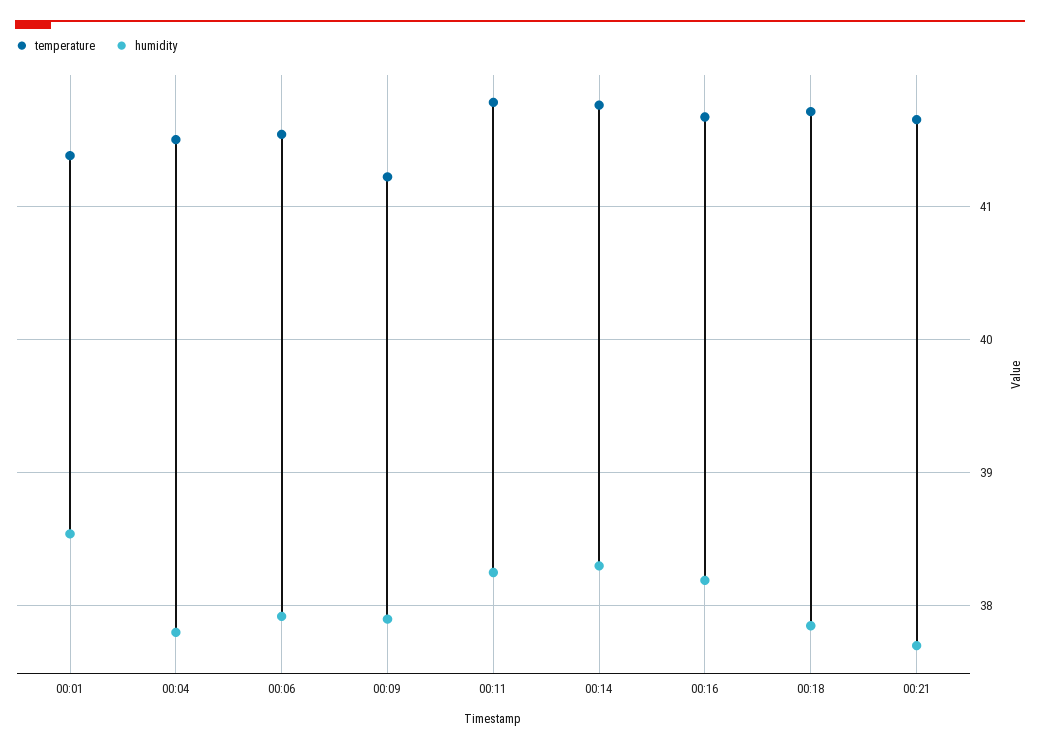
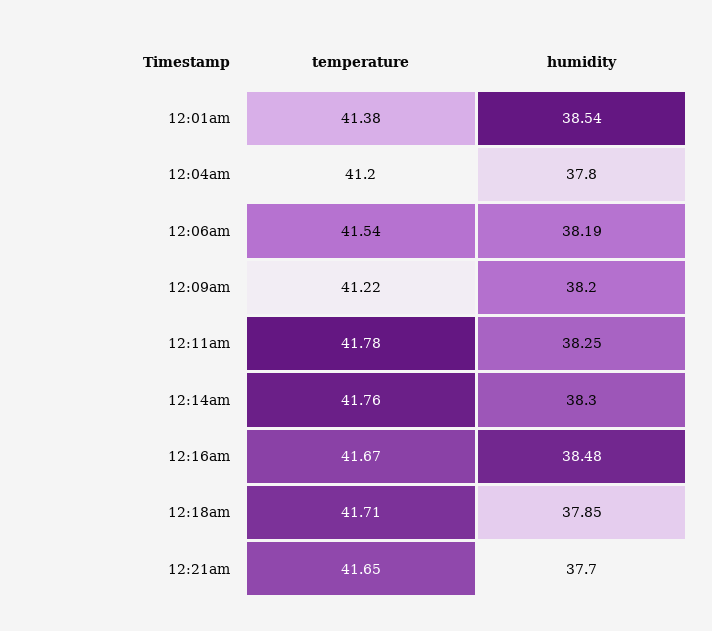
  {
    "temperature": {
      "00:01": 41.38,
-     "00:04": 41.5,
+     "00:04": 41.2,
      "00:06": 41.54,
      "00:09": 41.22,
      "00:11": 41.78,
      "00:14": 41.76,
      "00:16": 41.67,
      "00:18": 41.71,
      "00:21": 41.65
    },
    "humidity": {
      "00:01": 38.54,
      "00:04": 37.8,
-     "00:06": 37.9,
+     "00:06": 38.19,
-     "00:09": 37.9,
+     "00:09": 38.2,
      "00:11": 38.25,
      "00:14": 38.3,
-     "00:16": 38.2,
+     "00:16": 38.48,
      "00:18": 37.85,
      "00:21": 37.7
    }
  }

